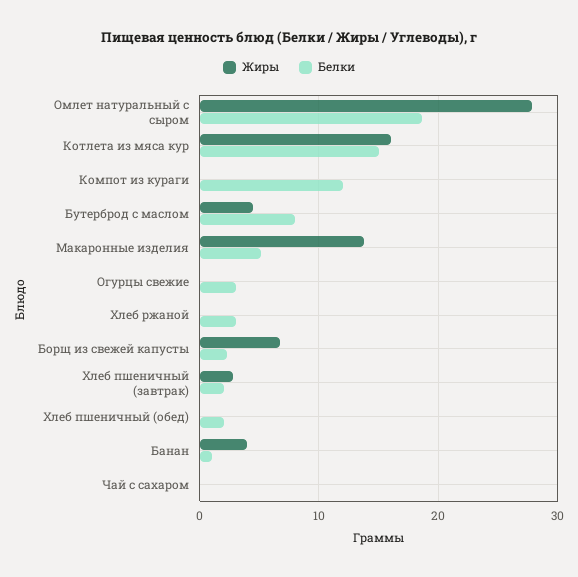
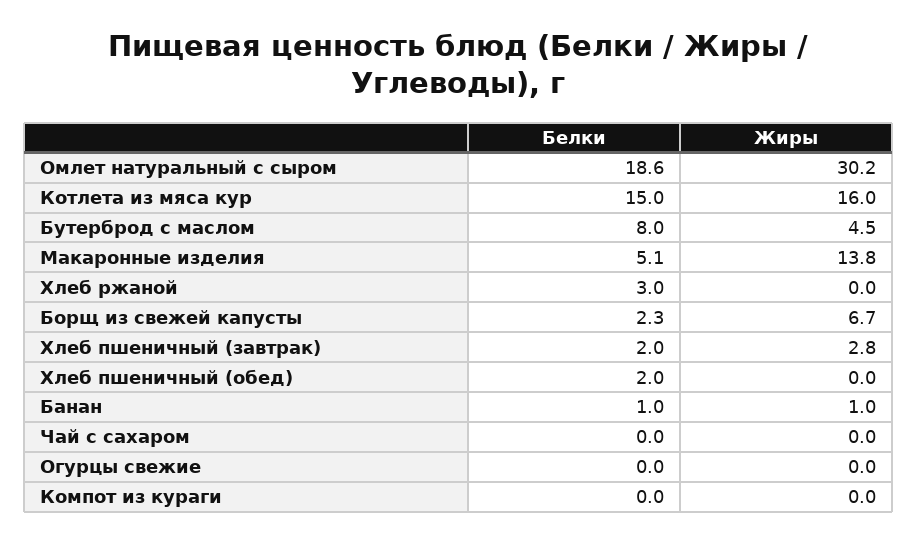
  {
    "Жиры": {
-     "Омлет натуральный с сыром": 28,
+     "Омлет натуральный с сыром": 30.2,
      "Котлета из мяса кур": 16,
      "Компот из кураги": 0,
      "Бутерброд с маслом": 4.5,
      "Макаронные изделия": 13.8,
      "Огурцы свежие": 0,
      "Хлеб ржаной": 0,
      "Борщ из свежей капусты": 6.7,
      "Хлеб пшеничный (завтрак)": 2.8,
      "Хлеб пшеничный (обед)": 0,
-     "Банан": 4,
+     "Банан": 1,
      "Чай с сахаром": 0
    },
    "Белки": {
      "Омлет натуральный с сыром": 18.6,
      "Котлета из мяса кур": 15,
-     "Компот из кураги": 12,
+     "Компот из кураги": 0,
      "Бутерброд с маслом": 8,
      "Макаронные изделия": 5.1,
-     "Огурцы свежие": 3,
+     "Огурцы свежие": 0,
      "Хлеб ржаной": 3,
      "Борщ из свежей капусты": 2.3,
      "Хлеб пшеничный (завтрак)": 2,
      "Хлеб пшеничный (обед)": 2,
      "Банан": 1,
      "Чай с сахаром": 0
    }
  }

